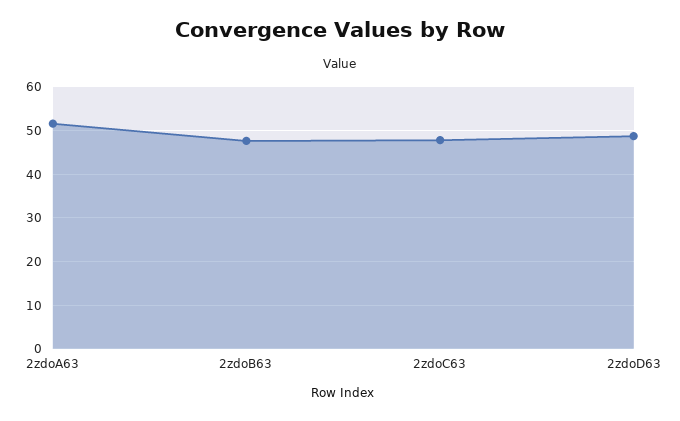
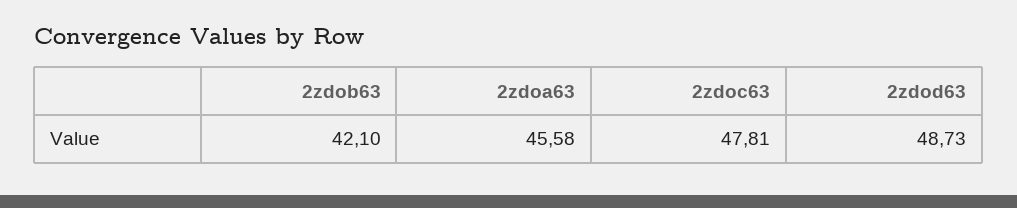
  {
-   "2zdoA63": 52,
+   "2zdoA63": 45.58,
-   "2zdoB63": 48,
+   "2zdoB63": 42.1,
    "2zdoC63": 47.81,
    "2zdoD63": 48.73
  }

